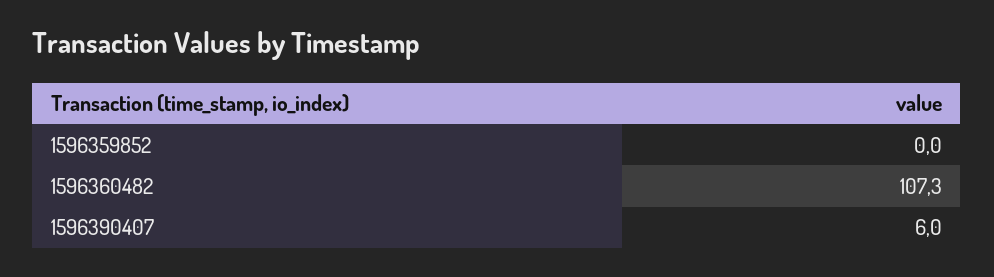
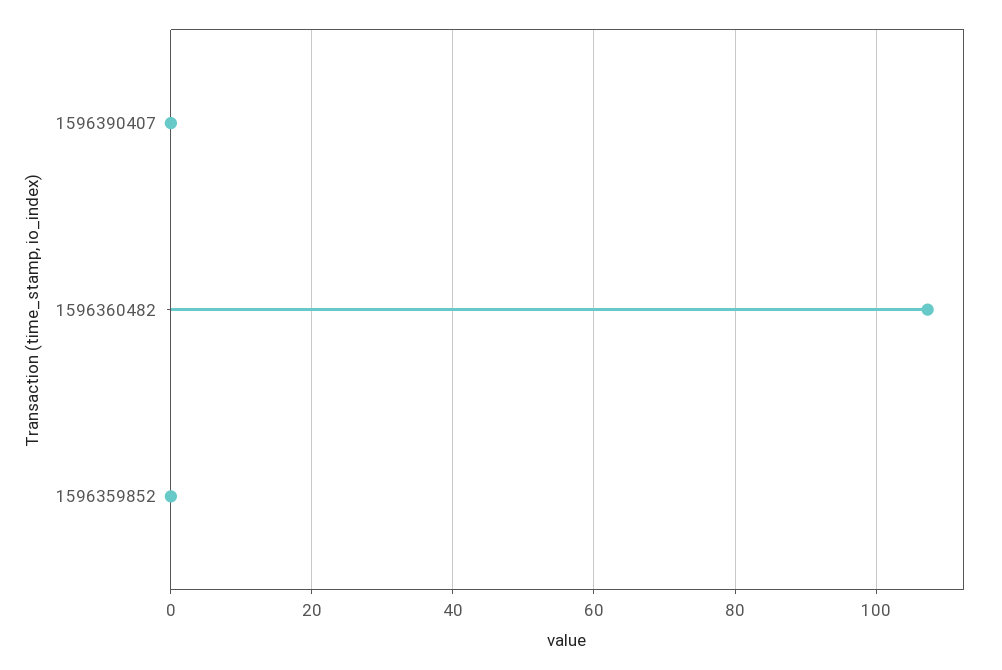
  {
    "1596359852": 0,
    "1596360482": 107.3,
-   "1596390407": 6
+   "1596390407": 0
  }

